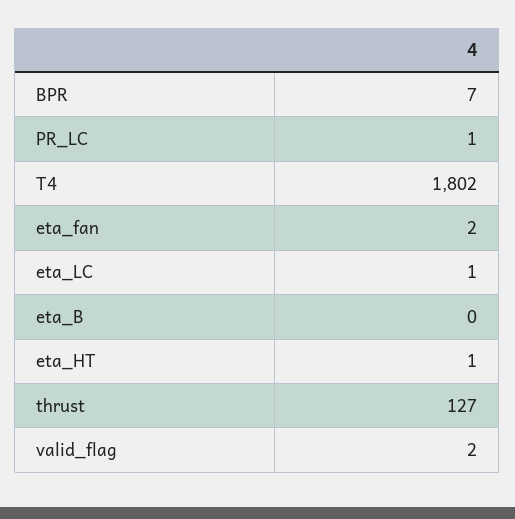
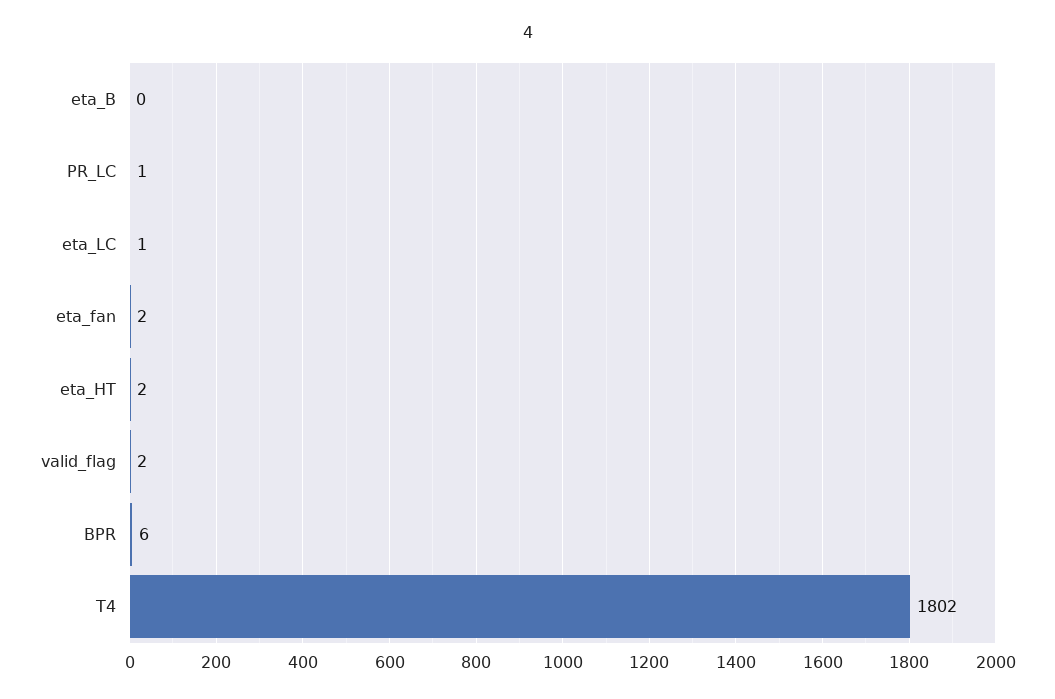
  {
-   "BPR": 7,
+   "BPR": 6,
    "PR_LC": 1,
    "T4": 1802,
    "eta_fan": 2,
    "eta_LC": 1,
    "eta_B": 0,
-   "eta_HT": 1,
+   "eta_HT": 2,
-   "thrust": 127,
    "valid_flag": 2
  }

